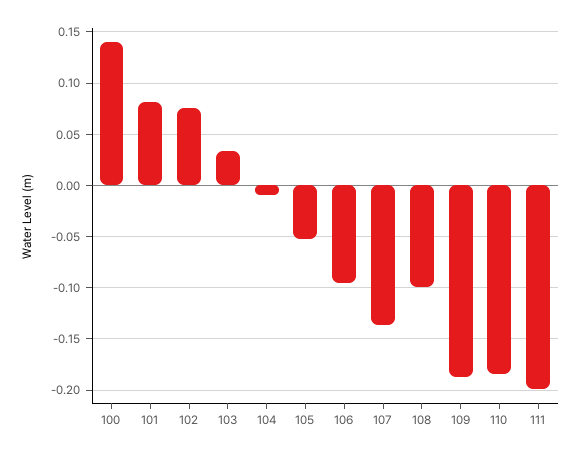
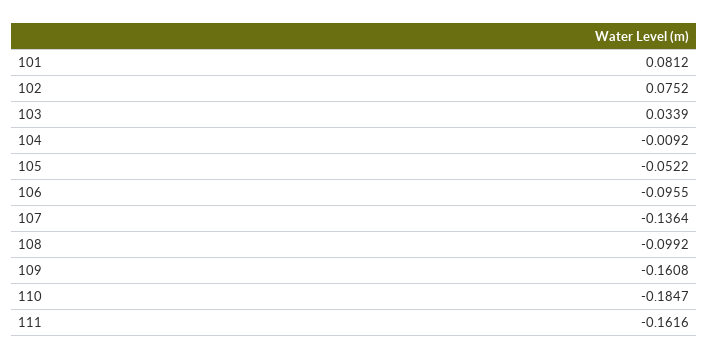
  {
-   "100": 0.14,
    "101": 0.0812,
    "102": 0.0752,
    "103": 0.0339,
    "104": -0.0092,
    "105": -0.0522,
    "106": -0.0955,
    "107": -0.1364,
    "108": -0.0992,
-   "109": -0.19,
+   "109": -0.1608,
    "110": -0.1847,
-   "111": -0.2
+   "111": -0.1616
  }

